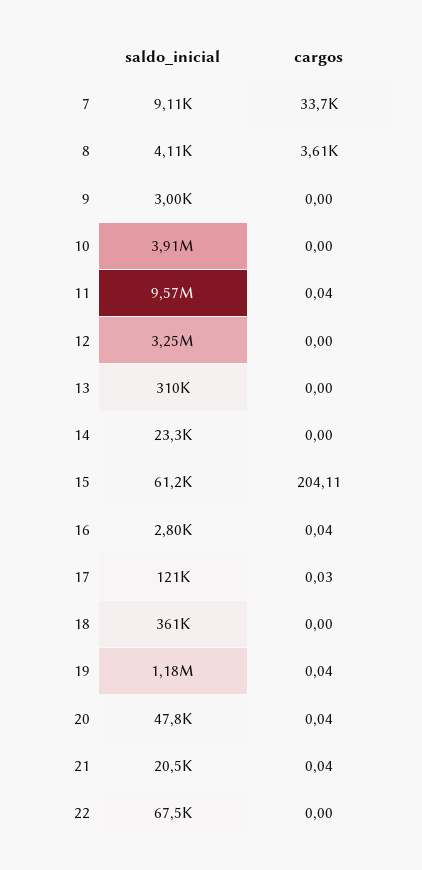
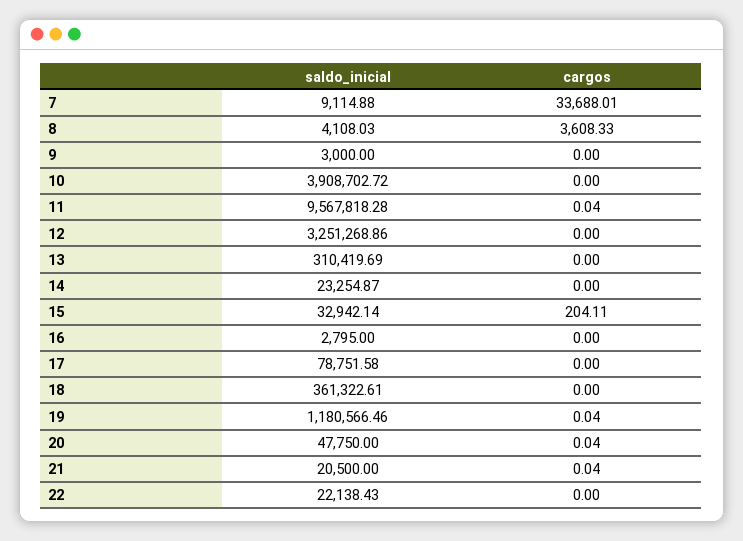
  {
    "saldo_inicial": {
      "7": 9114.88,
      "8": 4108.03,
      "9": 3000,
      "10": 3908702.72,
      "11": 9567818.28,
      "12": 3251268.86,
      "13": 310419.69,
      "14": 23254.87,
-     "15": 61200,
+     "15": 32942.14,
      "16": 2795,
-     "17": 121000,
+     "17": 78751.58,
      "18": 361322.61,
      "19": 1180566.46,
      "20": 47750,
      "21": 20500,
-     "22": 67500
+     "22": 22138.43
    },
    "cargos": {
      "7": 33688.01,
      "8": 3608.33,
      "9": 0,
      "10": 0,
      "11": 0.04,
      "12": 0,
      "13": 0,
      "14": 0,
      "15": 204.11,
-     "16": 0.04,
+     "16": 0,
-     "17": 0.03,
+     "17": 0,
      "18": 0,
      "19": 0.04,
      "20": 0.04,
      "21": 0.04,
      "22": 0
    }
  }

